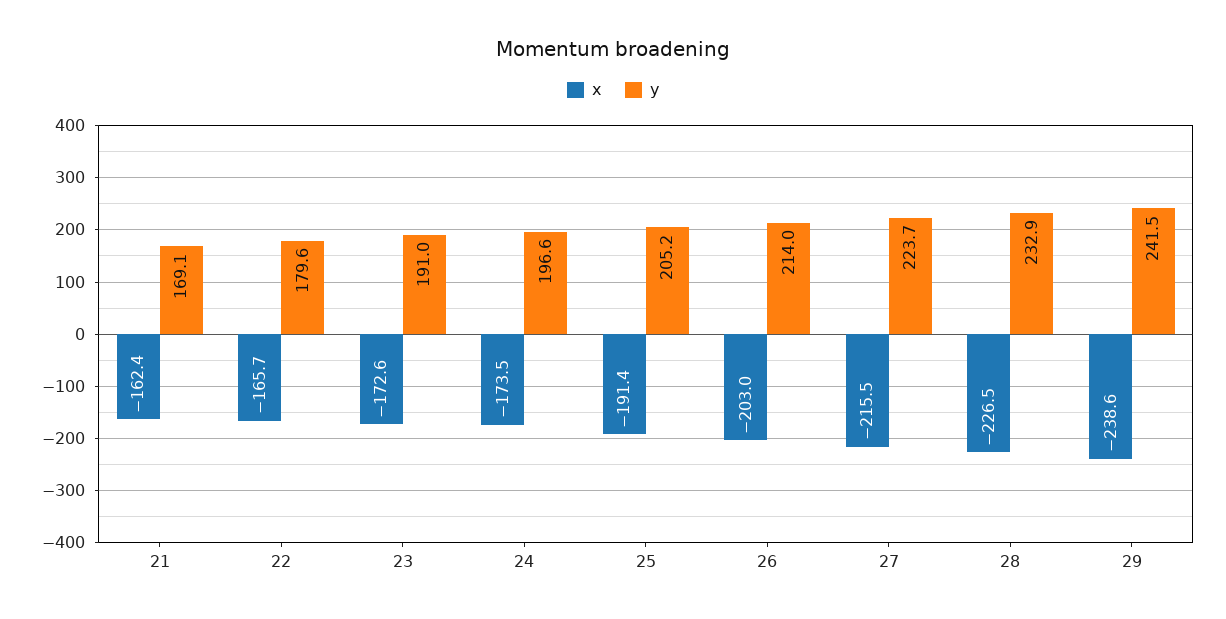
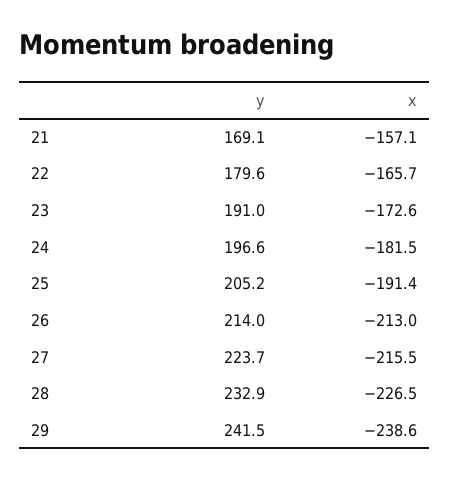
  {
    "x": {
-     "21": -162.4,
+     "21": -157.1,
      "22": -165.7,
      "23": -172.6,
-     "24": -173.5,
+     "24": -181.5,
      "25": -191.4,
-     "26": -203,
+     "26": -213,
      "27": -215.5,
      "28": -226.5,
      "29": -238.6
    },
    "y": {
      "21": 169.1,
      "22": 179.6,
      "23": 191,
      "24": 196.6,
      "25": 205.2,
      "26": 214,
      "27": 223.7,
      "28": 232.9,
      "29": 241.5
    }
  }

